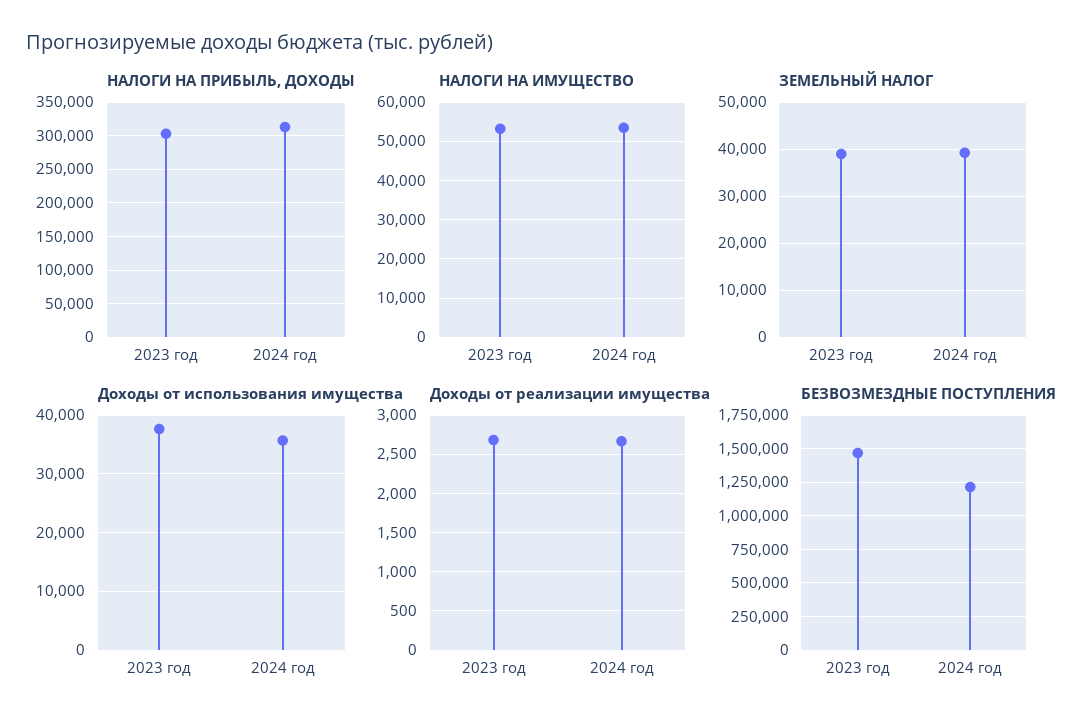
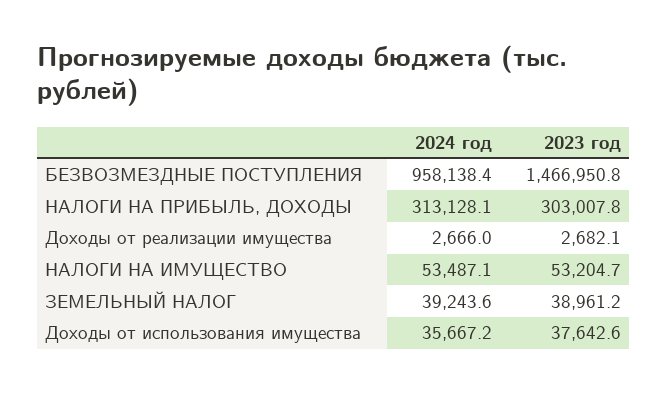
  {
    "НАЛОГИ НА ПРИБЫЛЬ, ДОХОДЫ": {
      "2023 год": 303007.8,
      "2024 год": 313128.1
    },
    "НАЛОГИ НА ИМУЩЕСТВО": {
      "2023 год": 53204.7,
      "2024 год": 53487.1
    },
    "ЗЕМЕЛЬНЫЙ НАЛОГ": {
      "2023 год": 38961.2,
      "2024 год": 39243.6
    },
    "Доходы от использования имущества": {
      "2023 год": 37642.6,
      "2024 год": 35667.2
    },
    "Доходы от реализации имущества": {
      "2023 год": 2682.1,
      "2024 год": 2666
    },
    "БЕЗВОЗМЕЗДНЫЕ ПОСТУПЛЕНИЯ": {
      "2023 год": 1466950.8,
-     "2024 год": 1200000
+     "2024 год": 958138.4
    }
  }

